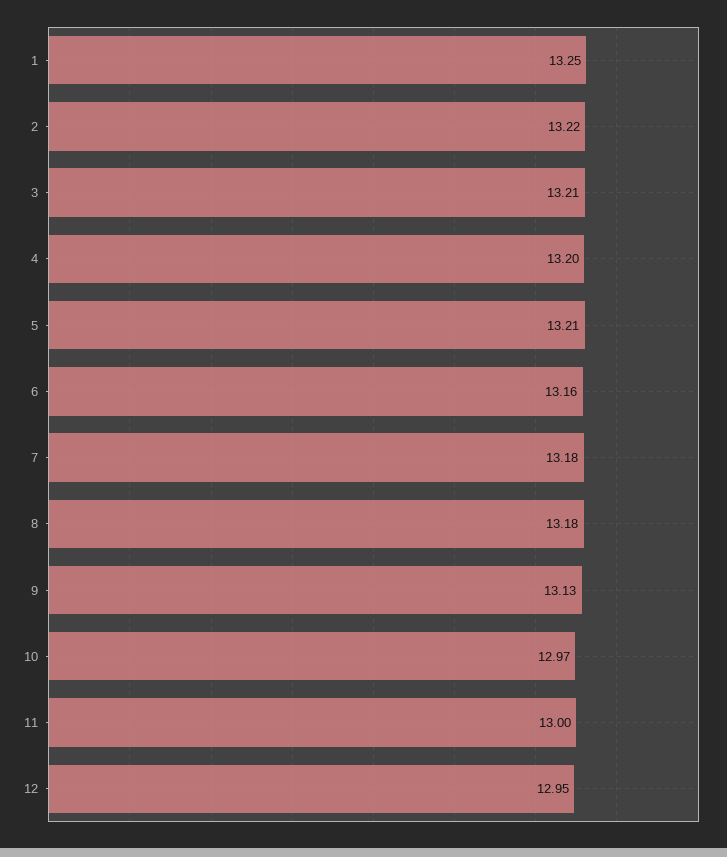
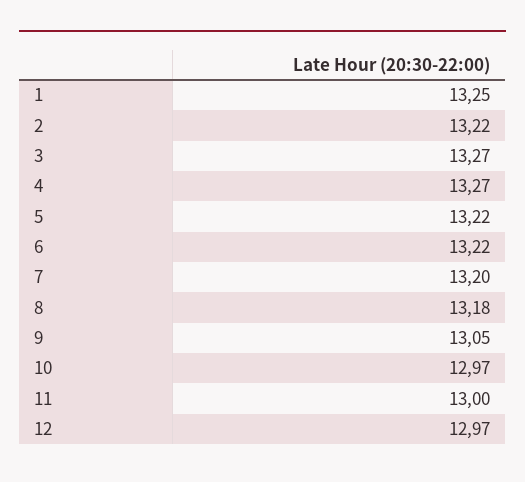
  {
    "1": 13.25,
    "2": 13.22,
-   "3": 13.21,
+   "3": 13.27,
-   "4": 13.2,
+   "4": 13.27,
-   "5": 13.21,
+   "5": 13.22,
-   "6": 13.16,
+   "6": 13.22,
-   "7": 13.18,
+   "7": 13.2,
    "8": 13.18,
-   "9": 13.13,
+   "9": 13.05,
    "10": 12.97,
    "11": 13,
-   "12": 12.95
+   "12": 12.97
  }

